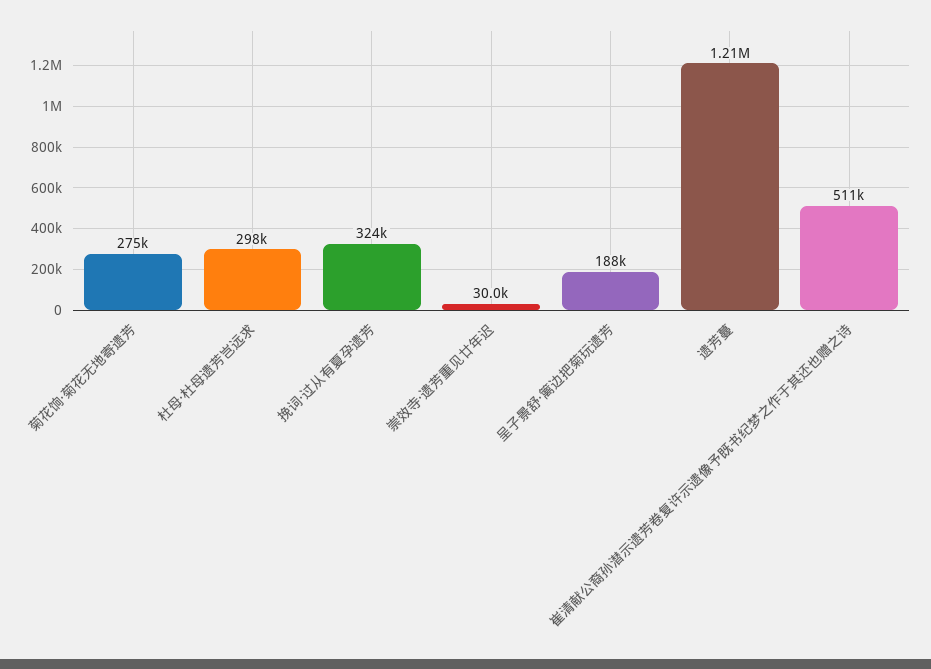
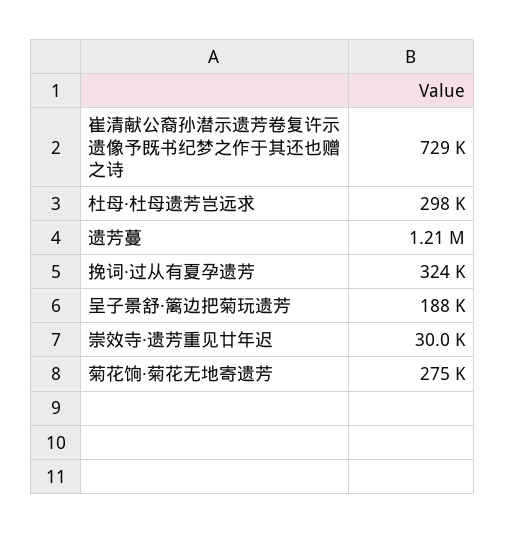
  {
    "菊花饷·菊花无地寄遗芳": 275000,
    "杜母·杜母遗芳岂远求": 298000,
    "挽词·过从有夏孕遗芳": 324000,
    "崇效寺·遗芳重见廿年迟": 30000,
    "呈子景舒·篱边把菊玩遗芳": 188000,
    "遗芳蔓": 1210000,
-   "崔清献公裔孙潜示遗芳卷复许示遗像予既书纪梦之作于其还也赠之诗": 511000
+   "崔清献公裔孙潜示遗芳卷复许示遗像予既书纪梦之作于其还也赠之诗": 729000
  }

